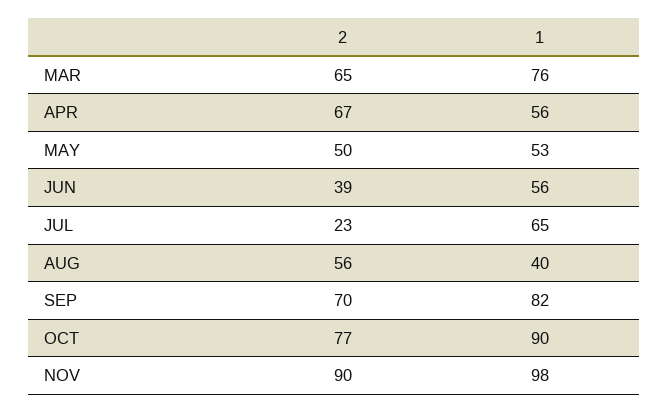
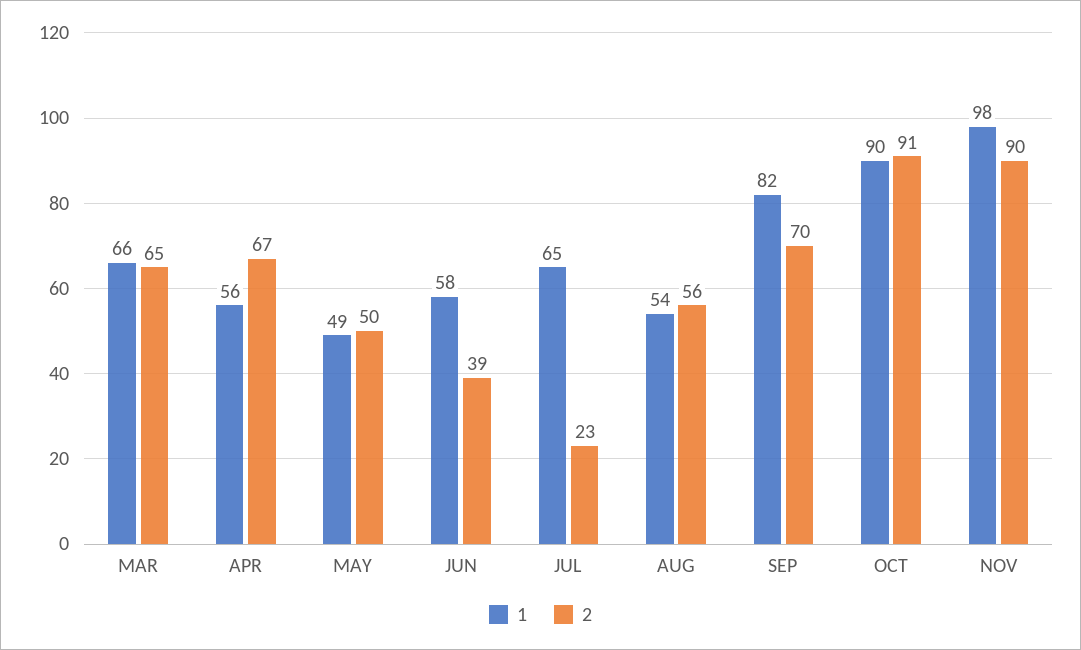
  {
    "2": {
      "MAR": 65,
      "APR": 67,
      "MAY": 50,
      "JUN": 39,
      "JUL": 23,
      "AUG": 56,
      "SEP": 70,
-     "OCT": 77,
+     "OCT": 91,
      "NOV": 90
    },
    "1": {
-     "MAR": 76,
+     "MAR": 66,
      "APR": 56,
-     "MAY": 53,
+     "MAY": 49,
-     "JUN": 56,
+     "JUN": 58,
      "JUL": 65,
-     "AUG": 40,
+     "AUG": 54,
      "SEP": 82,
      "OCT": 90,
      "NOV": 98
    }
  }

